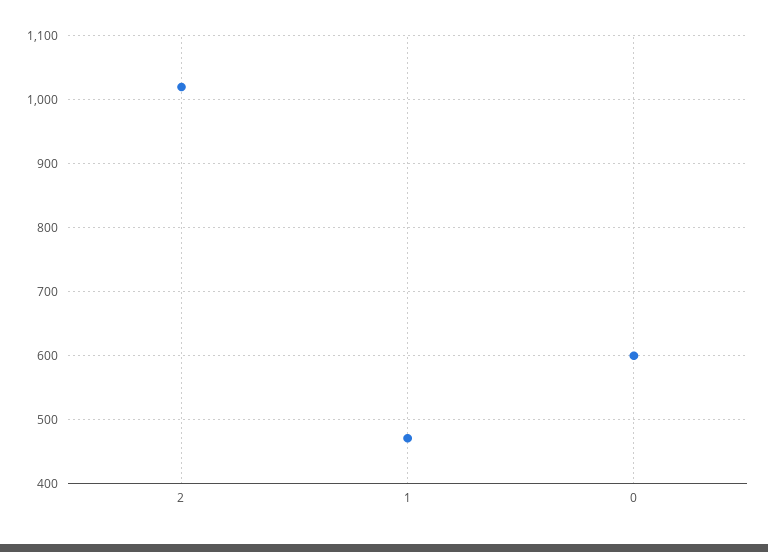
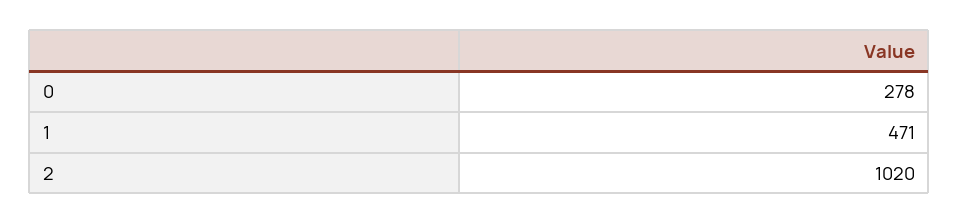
  {
    "2": 1020,
    "1": 471,
-   "0": 600
+   "0": 278
  }

